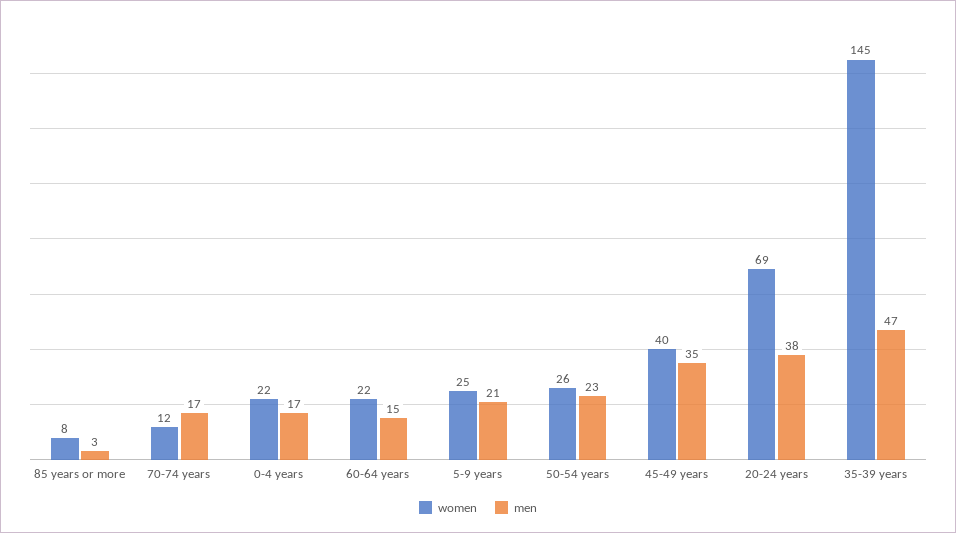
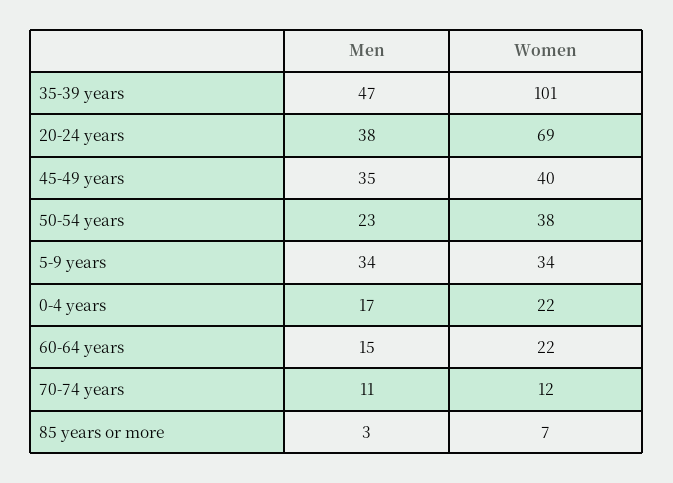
  {
    "women": {
-     "85 years or more": 8,
+     "85 years or more": 7,
      "70-74 years": 12,
      "0-4 years": 22,
      "60-64 years": 22,
-     "5-9 years": 25,
+     "5-9 years": 34,
-     "50-54 years": 26,
+     "50-54 years": 38,
      "45-49 years": 40,
      "20-24 years": 69,
-     "35-39 years": 145
+     "35-39 years": 101
    },
    "men": {
      "85 years or more": 3,
-     "70-74 years": 17,
+     "70-74 years": 11,
      "0-4 years": 17,
      "60-64 years": 15,
-     "5-9 years": 21,
+     "5-9 years": 34,
      "50-54 years": 23,
      "45-49 years": 35,
      "20-24 years": 38,
      "35-39 years": 47
    }
  }

